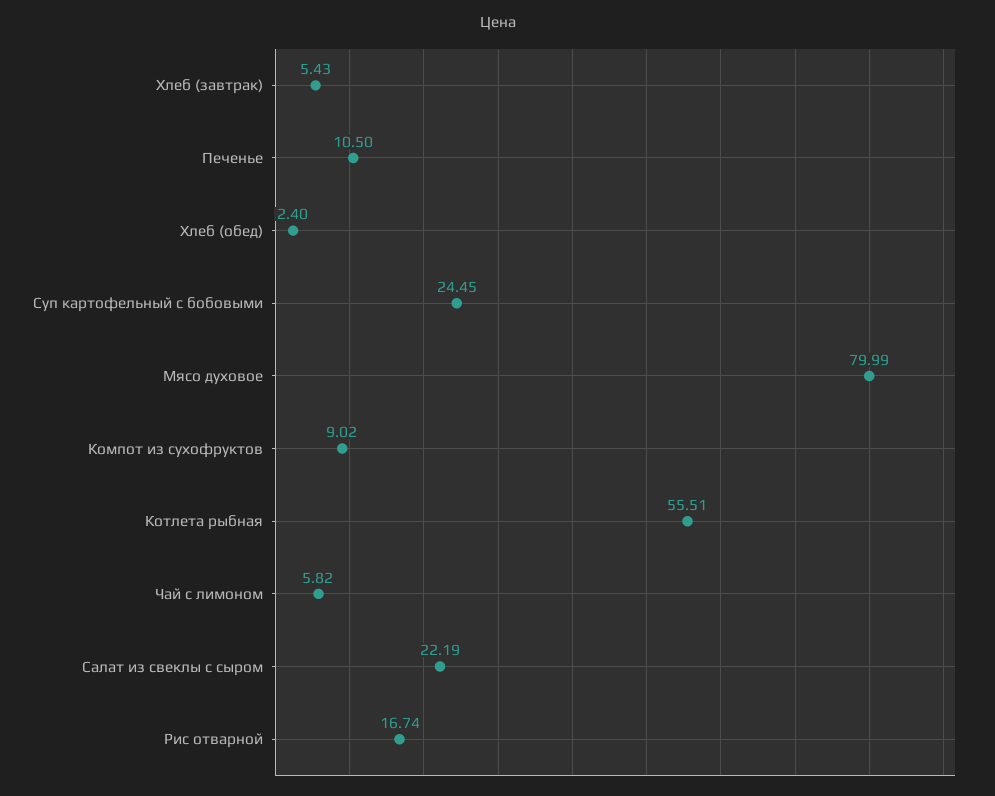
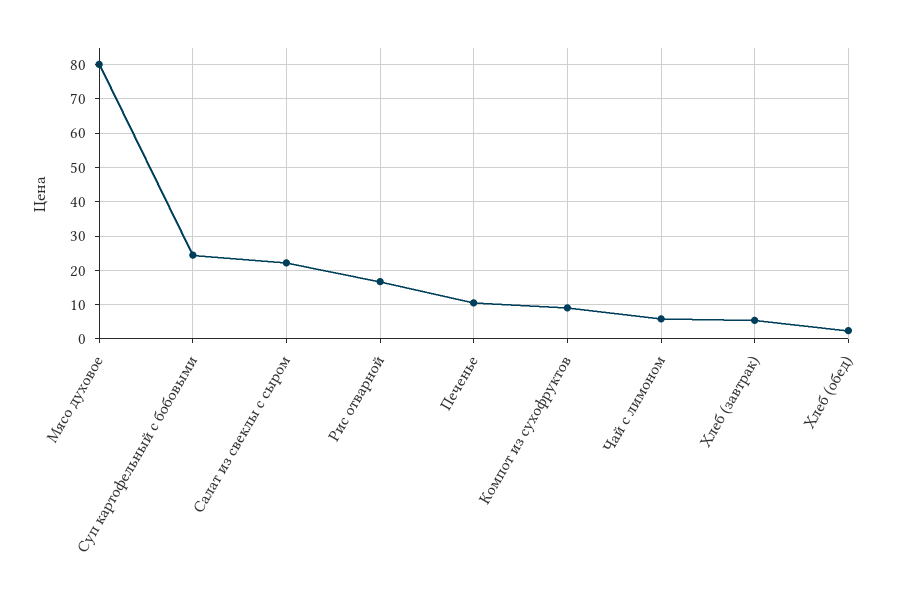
  {
    "Хлеб (завтрак)": 5.43,
    "Печенье": 10.5,
    "Хлеб (обед)": 2.4,
    "Суп картофельный с бобовыми": 24.45,
    "Мясо духовое": 79.99,
    "Компот из сухофруктов": 9.02,
-   "Котлета рыбная": 55.51,
    "Чай с лимоном": 5.82,
    "Салат из свеклы с сыром": 22.19,
    "Рис отварной": 16.74
  }

